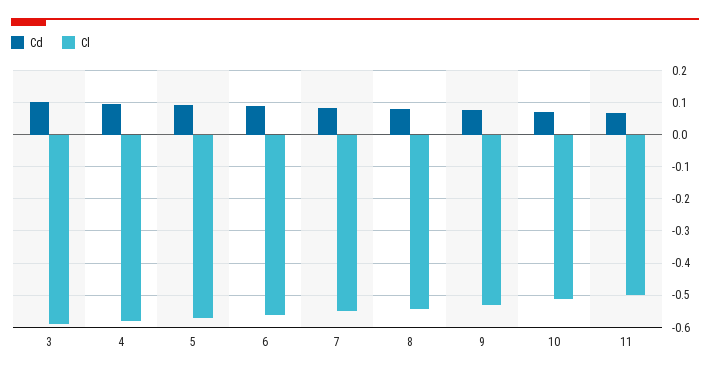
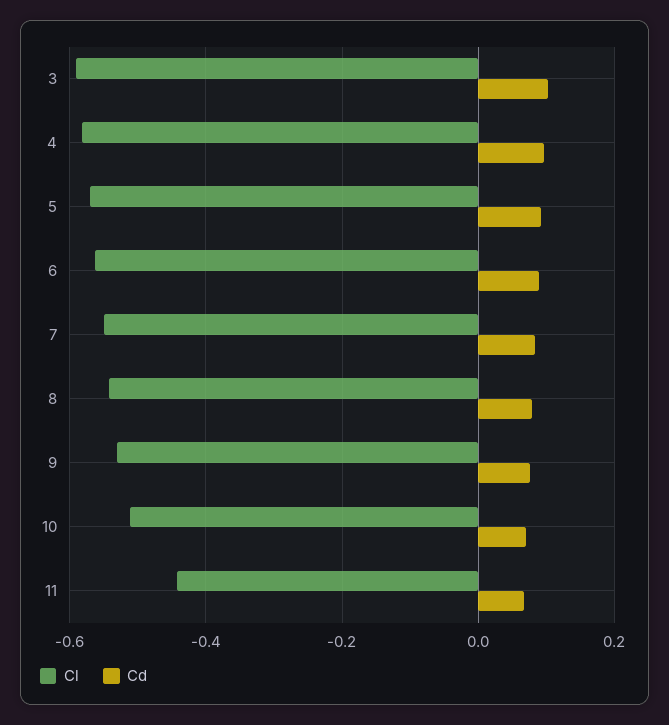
  {
    "Cd": {
      "3": 0.1,
      "4": 0.1,
      "5": 0.1,
      "6": 0.08,
      "7": 0.08,
      "8": 0.08,
      "9": 0.08,
      "10": 0.06,
      "11": 0.06
    },
    "Cl": {
      "3": -0.6,
      "4": -0.58,
      "5": -0.58,
      "6": -0.56,
      "7": -0.56,
      "8": -0.54,
      "9": -0.54,
      "10": -0.52,
-     "11": -0.5
+     "11": -0.44
    }
  }

